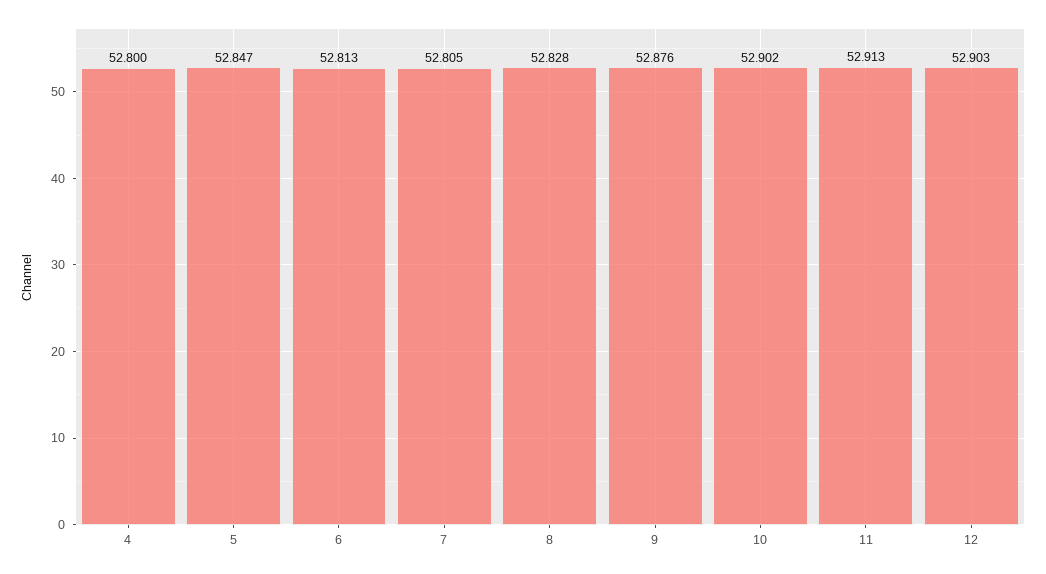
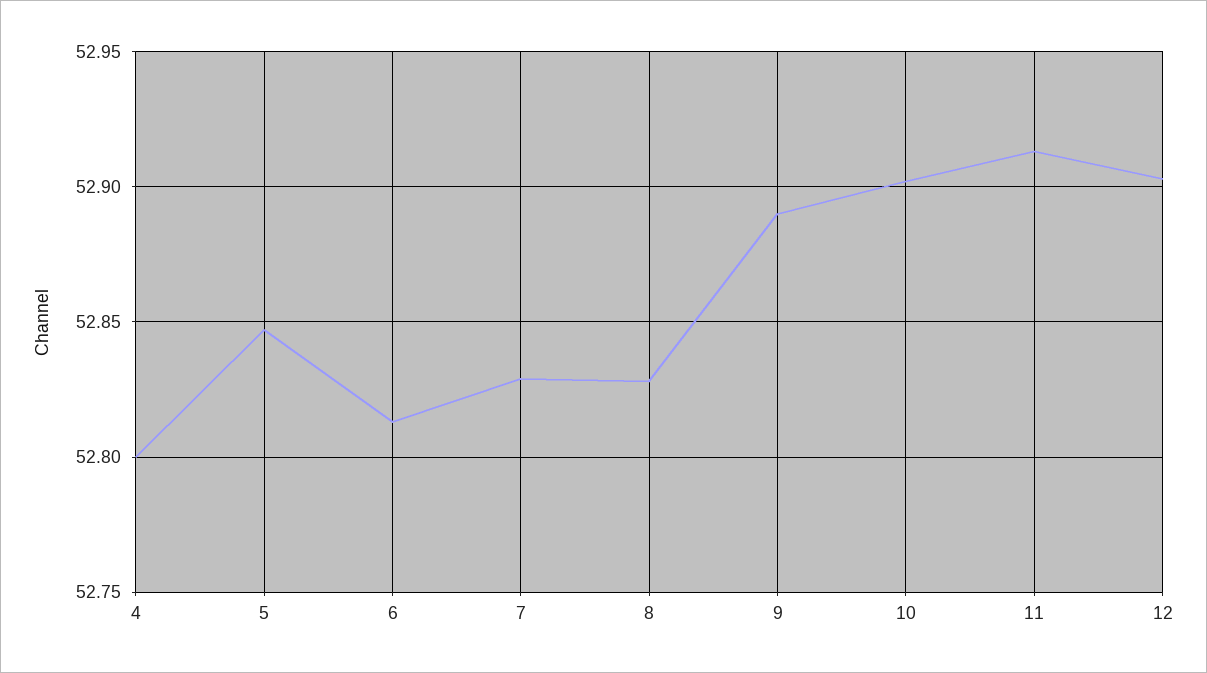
  {
    "4": 52.8,
    "5": 52.847,
    "6": 52.813,
-   "7": 52.805,
+   "7": 52.83,
    "8": 52.828,
-   "9": 52.876,
+   "9": 52.89,
    "10": 52.902,
    "11": 52.913,
    "12": 52.903
  }

